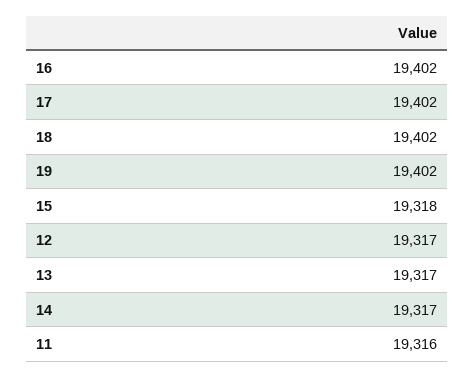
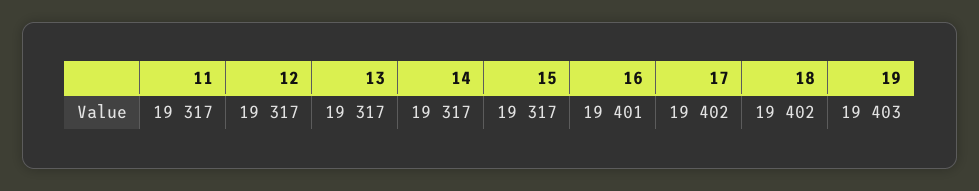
  {
-   "16": 19402,
+   "16": 19401,
    "17": 19402,
    "18": 19402,
-   "19": 19402,
+   "19": 19403,
-   "15": 19318,
+   "15": 19317,
    "12": 19317,
    "13": 19317,
    "14": 19317,
-   "11": 19316
+   "11": 19317
  }

